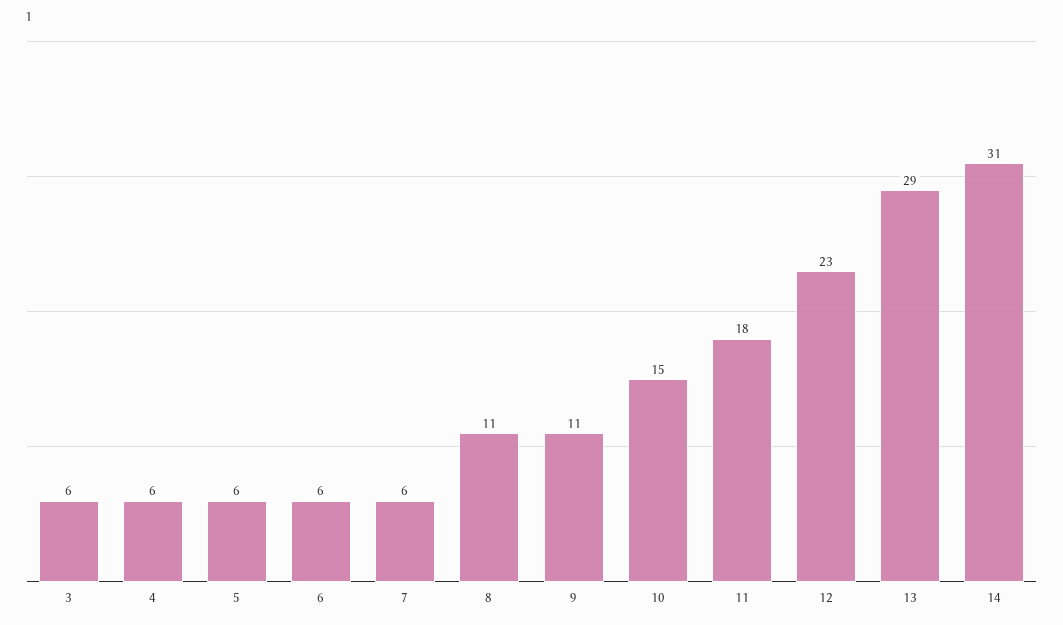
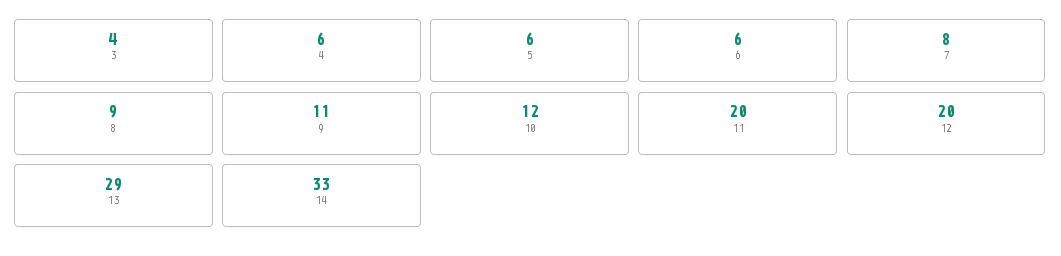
  {
-   "3": 6,
+   "3": 4,
    "4": 6,
    "5": 6,
    "6": 6,
-   "7": 6,
+   "7": 8,
-   "8": 11,
+   "8": 9,
    "9": 11,
-   "10": 15,
+   "10": 12,
-   "11": 18,
+   "11": 20,
-   "12": 23,
+   "12": 20,
    "13": 29,
-   "14": 31
+   "14": 33
  }

